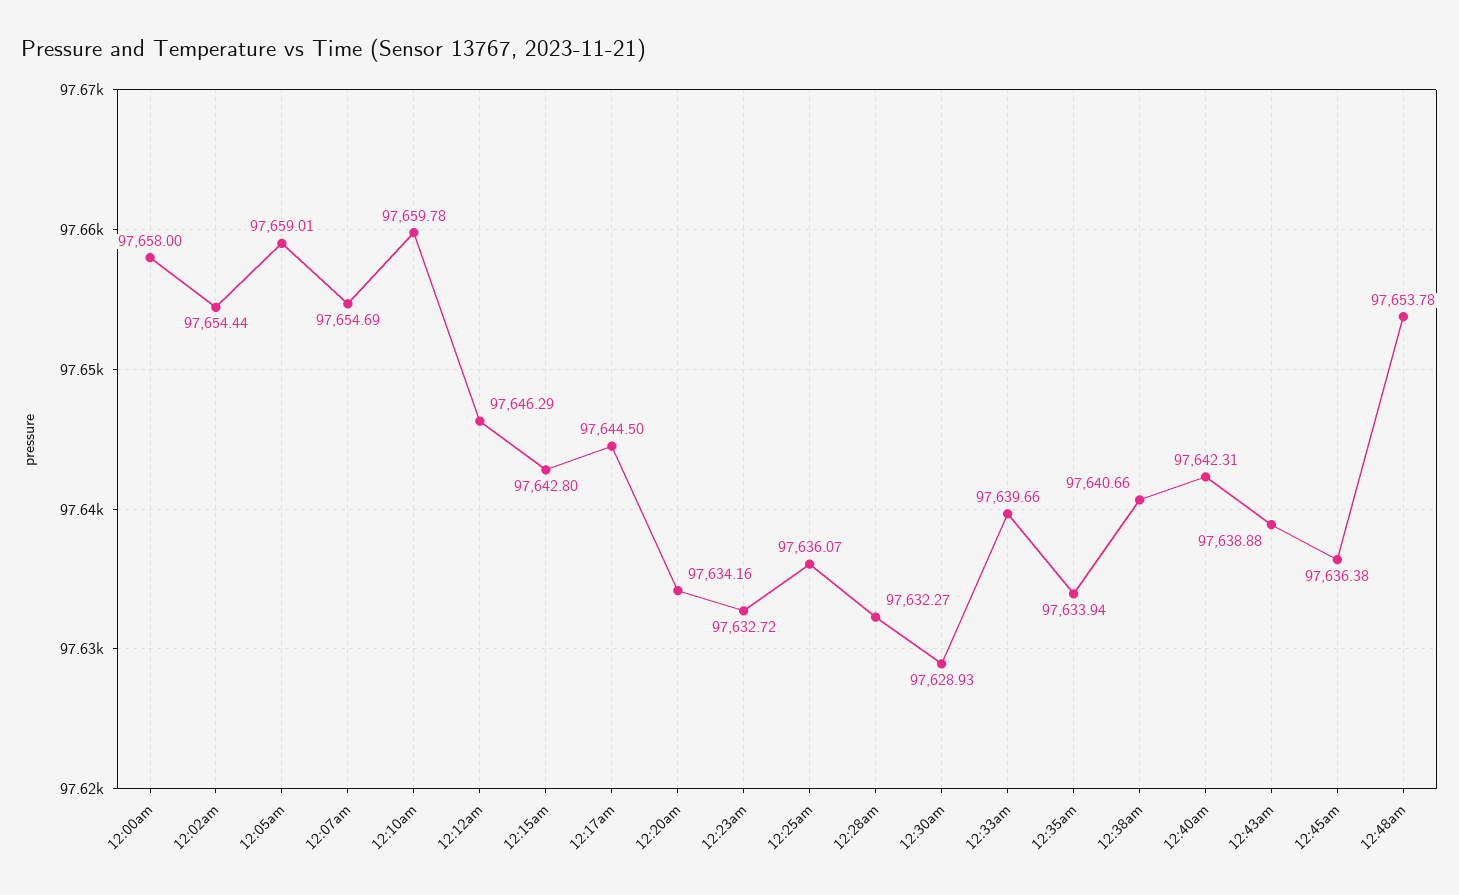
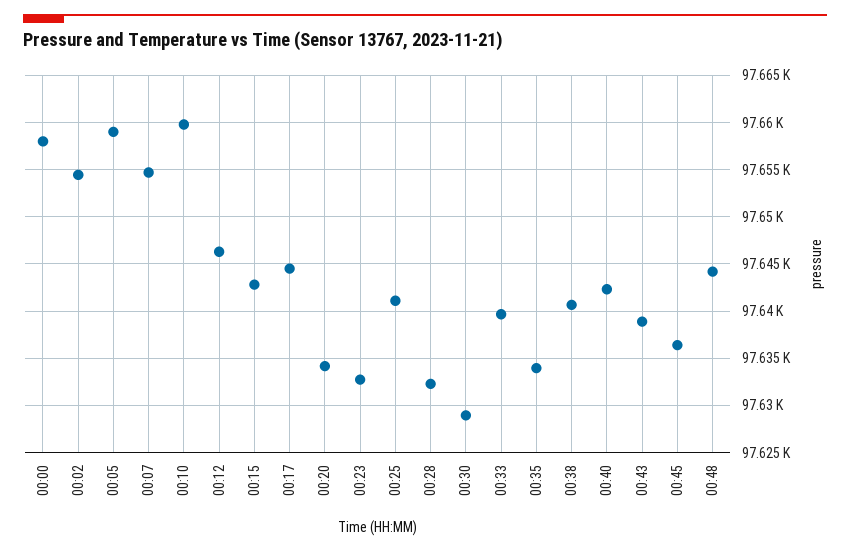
  {
    "12:00am": 97658,
    "12:02am": 97654.44,
    "12:05am": 97659.01,
    "12:07am": 97654.69,
    "12:10am": 97659.78,
    "12:12am": 97646.29,
    "12:15am": 97642.8,
    "12:17am": 97644.5,
    "12:20am": 97634.16,
    "12:23am": 97632.72,
-   "12:25am": 97636.07,
+   "12:25am": 97641,
    "12:28am": 97632.27,
    "12:30am": 97628.93,
    "12:33am": 97639.66,
    "12:35am": 97633.94,
    "12:38am": 97640.66,
    "12:40am": 97642.31,
    "12:43am": 97638.88,
    "12:45am": 97636.38,
-   "12:48am": 97653.78
+   "12:48am": 97644
  }

